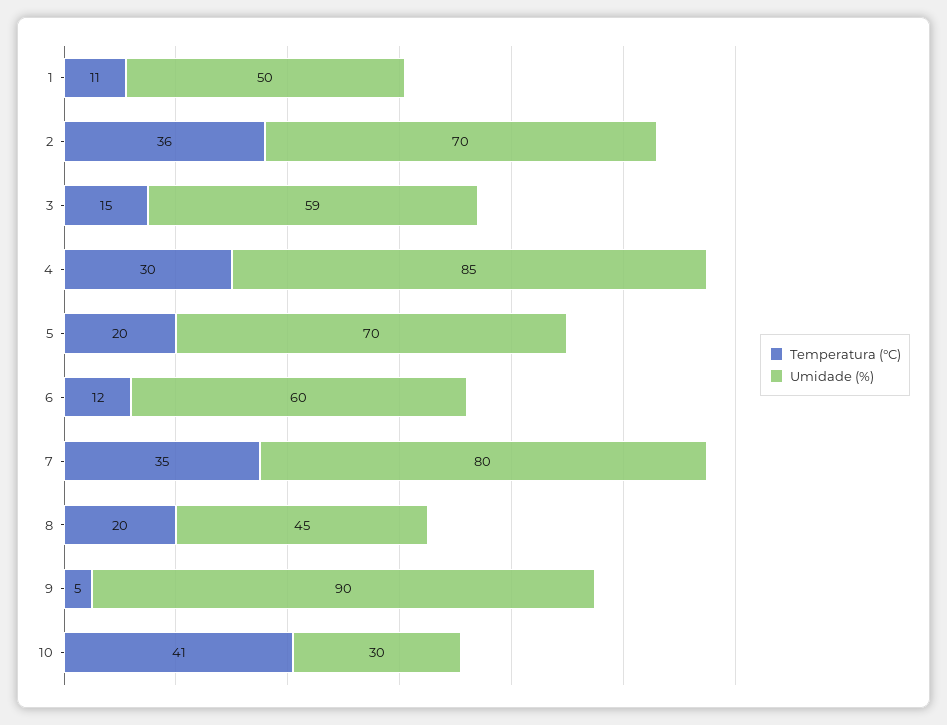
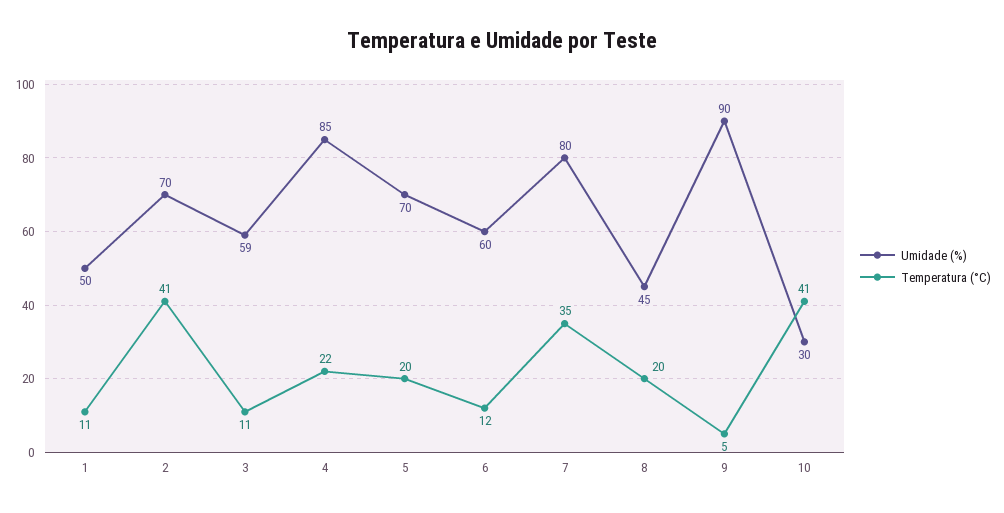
  {
    "Temperatura (°C)": {
      "1": 11,
-     "2": 36,
+     "2": 41,
-     "3": 15,
+     "3": 11,
-     "4": 30,
+     "4": 22,
      "5": 20,
      "6": 12,
      "7": 35,
      "8": 20,
      "9": 5,
      "10": 41
    },
    "Umidade (%)": {
      "1": 50,
      "2": 70,
      "3": 59,
      "4": 85,
      "5": 70,
      "6": 60,
      "7": 80,
      "8": 45,
      "9": 90,
      "10": 30
    }
  }

